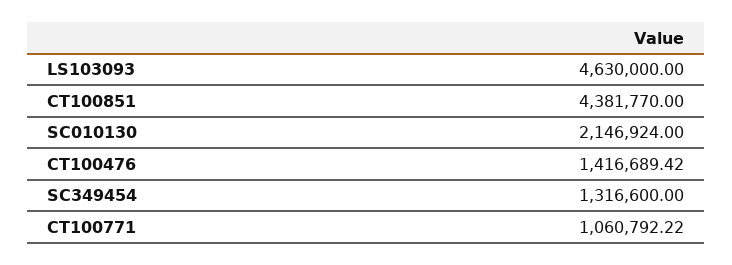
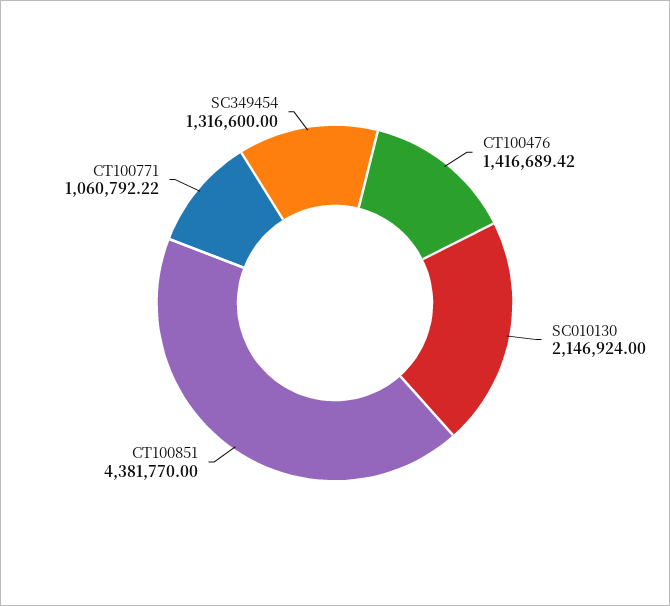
  {
-   "LS103093": 4630000,
    "CT100851": 4381770,
    "SC010130": 2146924,
    "CT100476": 1416689.42,
    "SC349454": 1316600,
    "CT100771": 1060792.22
  }

